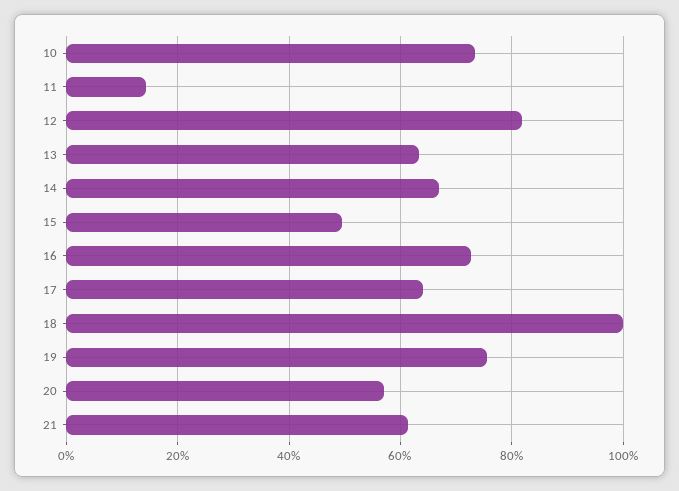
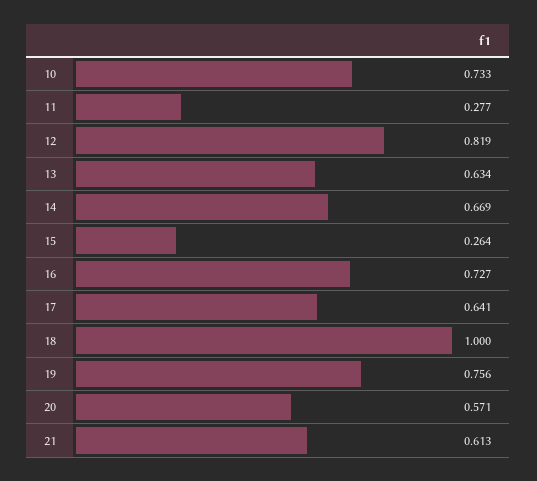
  {
    "10": 0.733,
-   "11": 0.14,
+   "11": 0.277,
    "12": 0.819,
    "13": 0.634,
    "14": 0.669,
-   "15": 0.5,
+   "15": 0.264,
    "16": 0.727,
    "17": 0.641,
    "18": 1,
    "19": 0.756,
    "20": 0.571,
    "21": 0.613
  }

